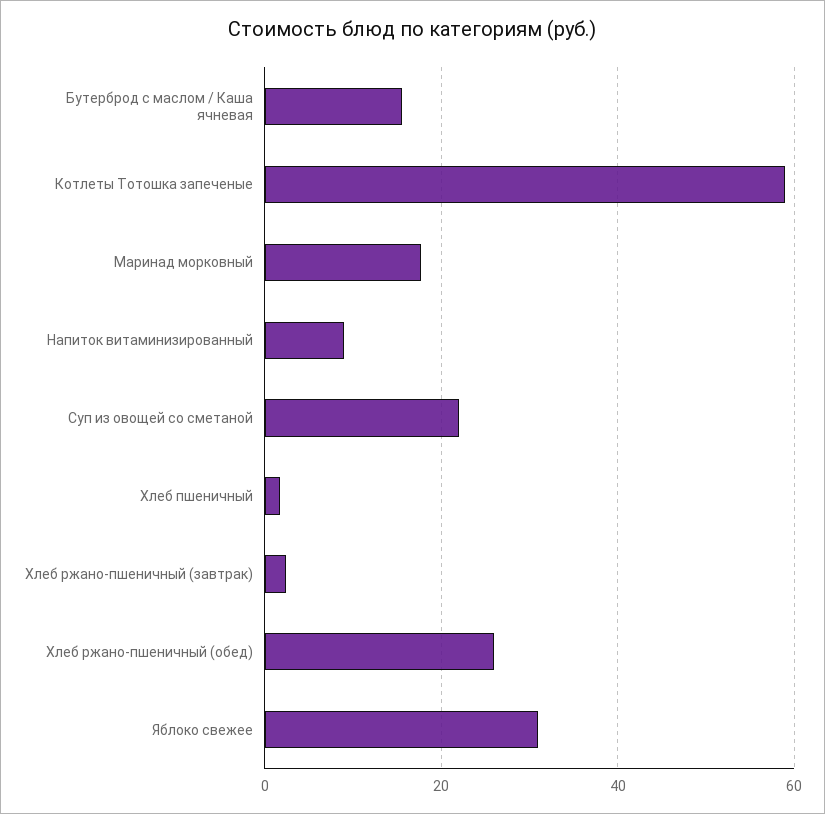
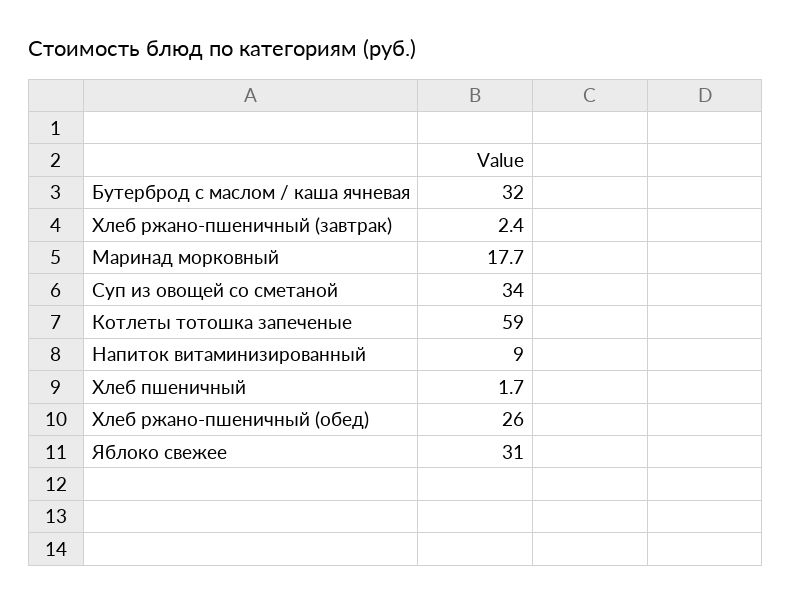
  {
-   "Бутерброд с маслом / Каша ячневая": 16,
+   "Бутерброд с маслом / Каша ячневая": 32,
    "Котлеты Тотошка запеченые": 59,
    "Маринад морковный": 17.7,
    "Напиток витаминизированный": 9,
-   "Суп из овощей со сметаной": 22,
+   "Суп из овощей со сметаной": 34,
    "Хлеб пшеничный": 1.7,
    "Хлеб ржано-пшеничный (завтрак)": 2.4,
    "Хлеб ржано-пшеничный (обед)": 26,
    "Яблоко свежее": 31
  }

